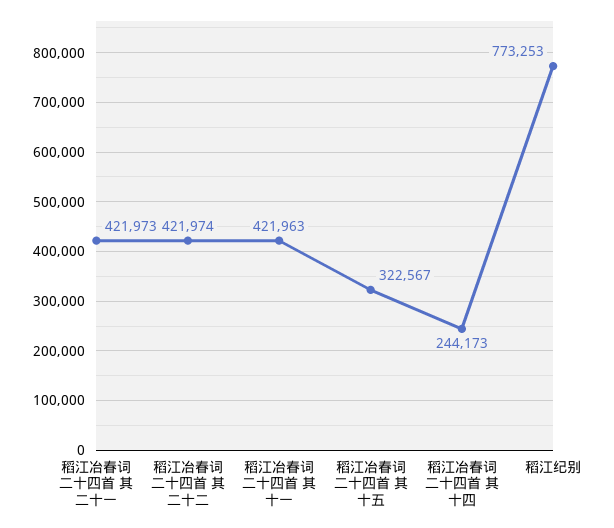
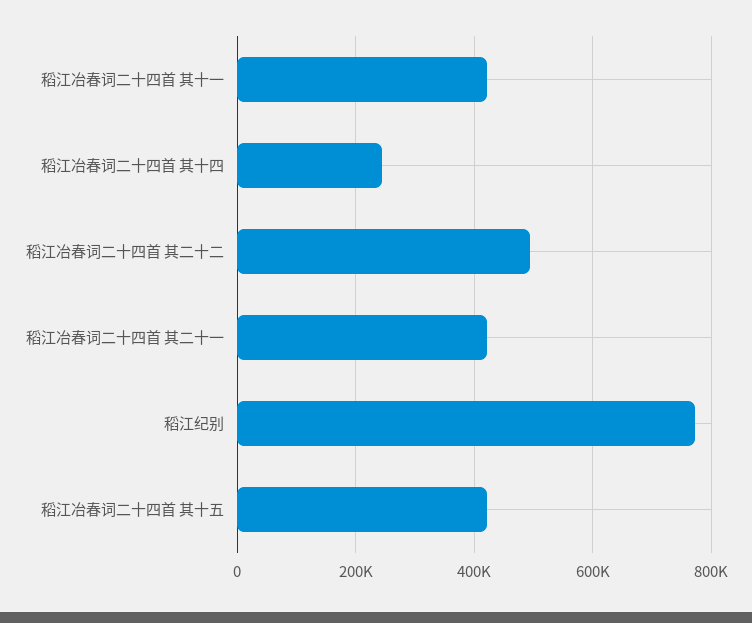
  {
    "稻江冶春词二十四首 其二十一": 421973,
-   "稻江冶春词二十四首 其二十二": 421974,
+   "稻江冶春词二十四首 其二十二": 500000,
    "稻江冶春词二十四首 其十一": 421963,
-   "稻江冶春词二十四首 其十五": 322567,
+   "稻江冶春词二十四首 其十五": 420000,
    "稻江冶春词二十四首 其十四": 244173,
    "稻江纪别": 773253
  }

